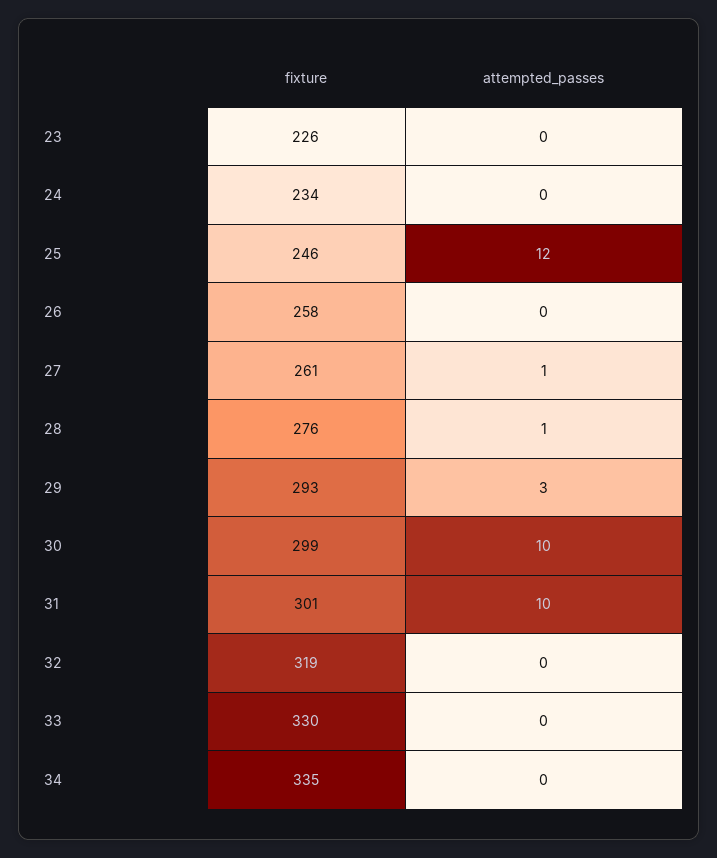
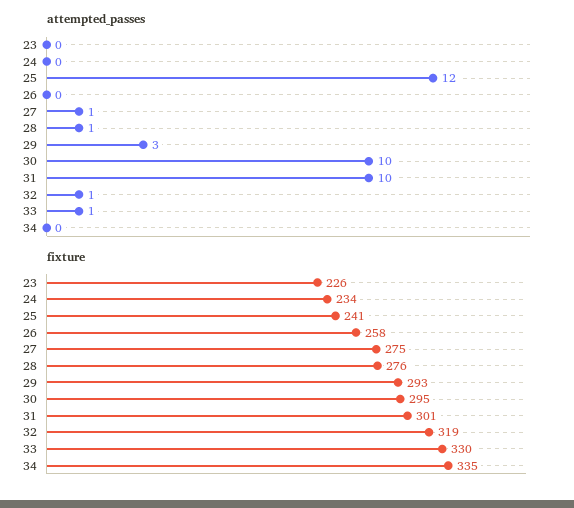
  {
    "fixture": {
      "23": 226,
      "24": 234,
-     "25": 246,
+     "25": 241,
      "26": 258,
-     "27": 261,
+     "27": 275,
      "28": 276,
      "29": 293,
-     "30": 299,
+     "30": 295,
      "31": 301,
      "32": 319,
      "33": 330,
      "34": 335
    },
    "attempted_passes": {
      "23": 0,
      "24": 0,
      "25": 12,
      "26": 0,
      "27": 1,
      "28": 1,
      "29": 3,
      "30": 10,
      "31": 10,
-     "32": 0,
+     "32": 1,
-     "33": 0,
+     "33": 1,
      "34": 0
    }
  }

